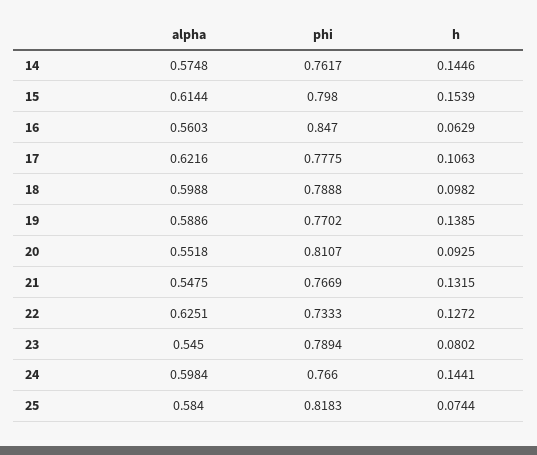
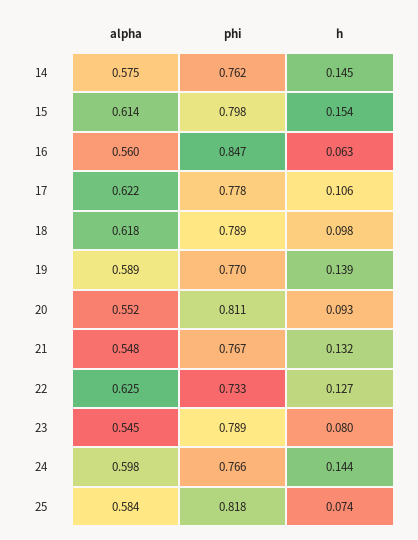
  {
    "alpha": {
      "14": 0.5748,
      "15": 0.6144,
      "16": 0.5603,
      "17": 0.6216,
-     "18": 0.5988,
+     "18": 0.618,
      "19": 0.5886,
      "20": 0.5518,
      "21": 0.5475,
      "22": 0.6251,
      "23": 0.545,
      "24": 0.5984,
      "25": 0.584
    },
    "phi": {
      "14": 0.7617,
      "15": 0.798,
      "16": 0.847,
      "17": 0.7775,
      "18": 0.7888,
      "19": 0.7702,
      "20": 0.8107,
      "21": 0.7669,
      "22": 0.7333,
      "23": 0.7894,
      "24": 0.766,
      "25": 0.8183
    },
    "h": {
      "14": 0.1446,
      "15": 0.1539,
      "16": 0.0629,
      "17": 0.1063,
      "18": 0.0982,
      "19": 0.1385,
      "20": 0.0925,
      "21": 0.1315,
      "22": 0.1272,
      "23": 0.0802,
      "24": 0.1441,
      "25": 0.0744
    }
  }

